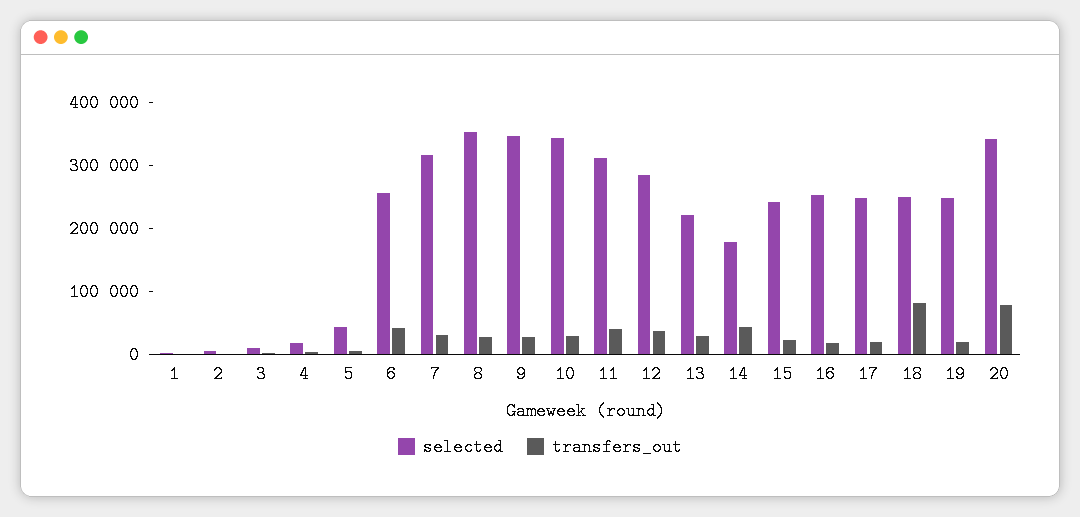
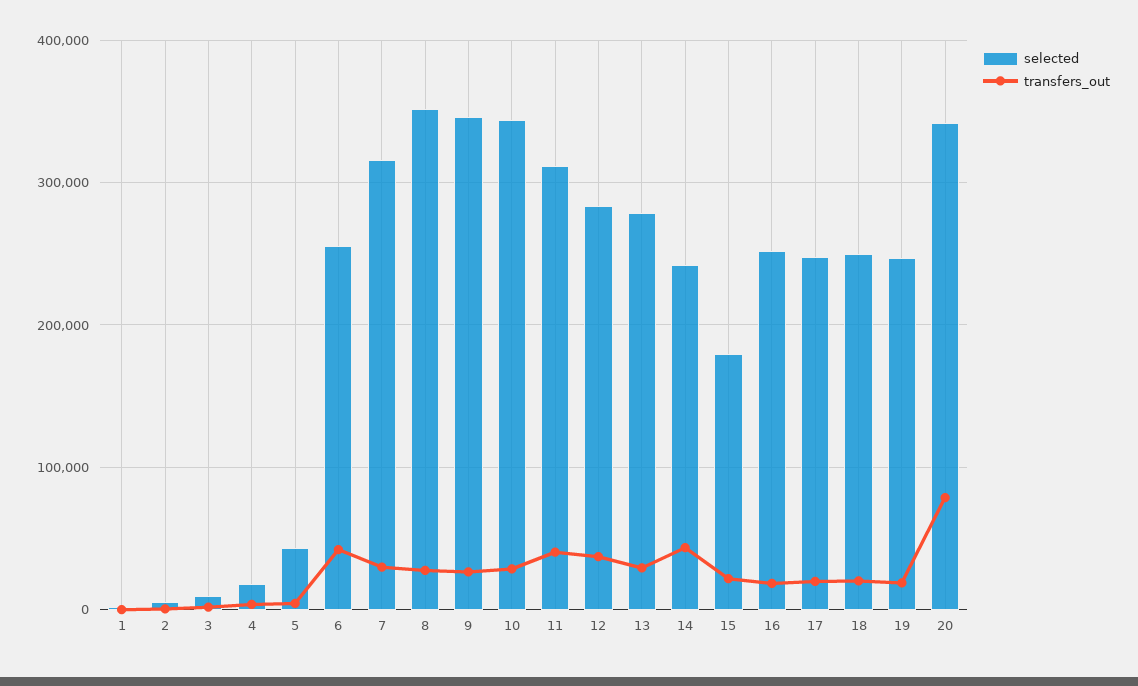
  {
    "selected": {
      "1": 0,
      "2": 10000,
      "3": 10000,
      "4": 20000,
      "5": 40000,
      "6": 260000,
      "7": 320000,
      "8": 350000,
      "9": 350000,
      "10": 340000,
      "11": 310000,
      "12": 280000,
-     "13": 220000,
+     "13": 280000,
-     "14": 180000,
+     "14": 240000,
-     "15": 240000,
+     "15": 180000,
      "16": 250000,
      "17": 250000,
      "18": 250000,
      "19": 250000,
      "20": 340000
    },
    "transfers_out": {
      "1": 0,
      "2": 0,
      "3": 0,
      "4": 0,
      "5": 0,
      "6": 40000,
      "7": 30000,
      "8": 30000,
      "9": 30000,
      "10": 30000,
      "11": 40000,
      "12": 40000,
      "13": 30000,
      "14": 40000,
      "15": 20000,
      "16": 20000,
      "17": 20000,
-     "18": 80000,
+     "18": 20000,
      "19": 20000,
      "20": 80000
    }
  }

